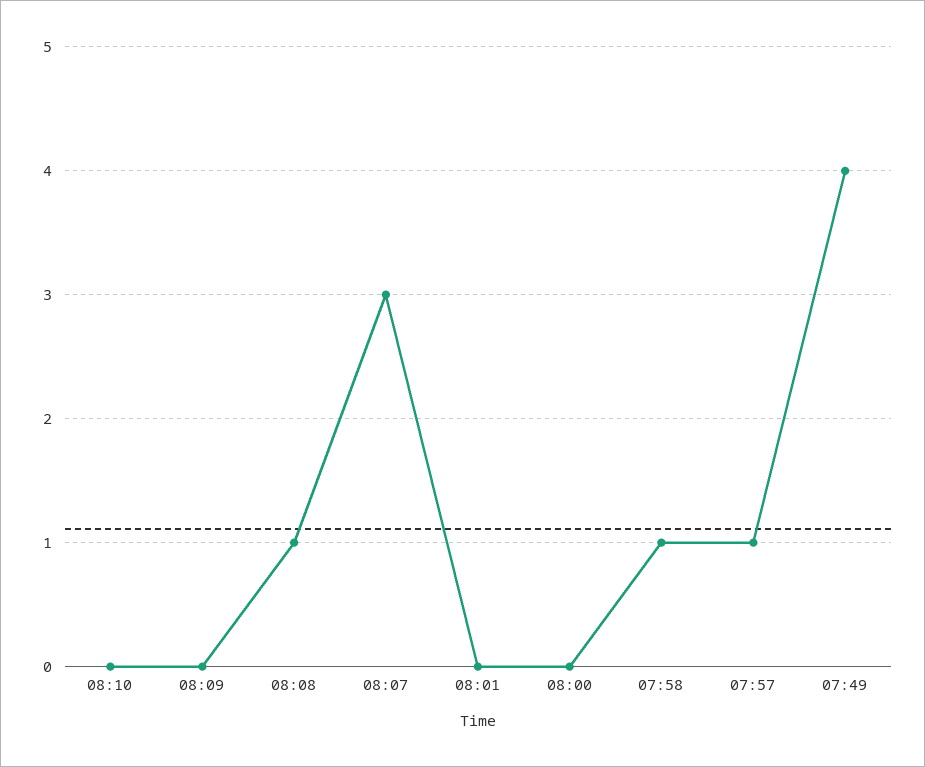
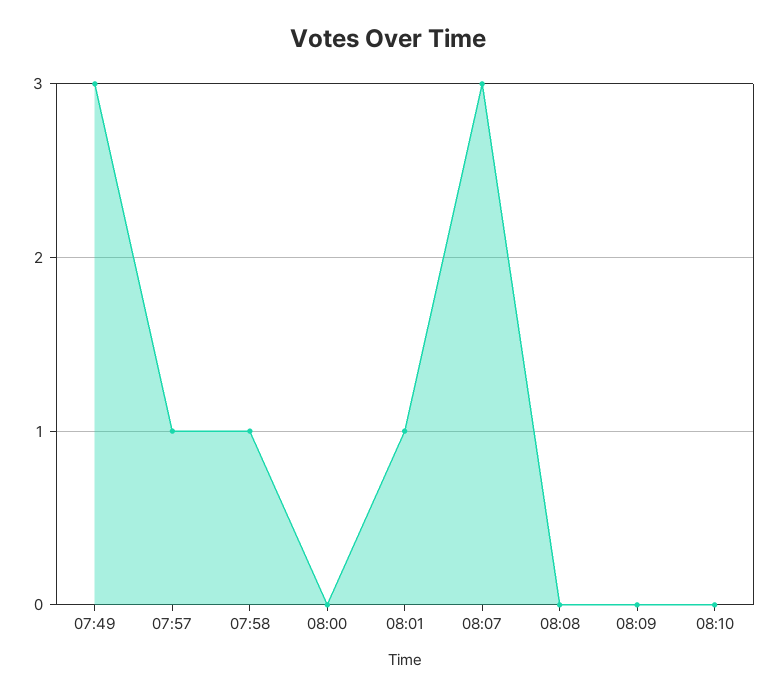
  {
    "08:10": 0,
    "08:09": 0,
-   "08:08": 1,
+   "08:08": 0,
    "08:07": 3,
-   "08:01": 0,
+   "08:01": 1,
    "08:00": 0,
    "07:58": 1,
    "07:57": 1,
-   "07:49": 4
+   "07:49": 3
  }

